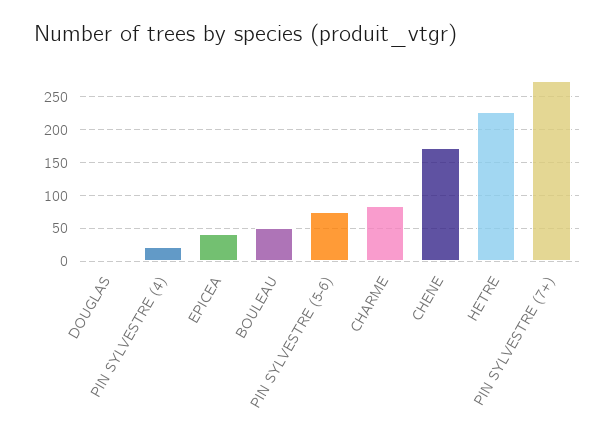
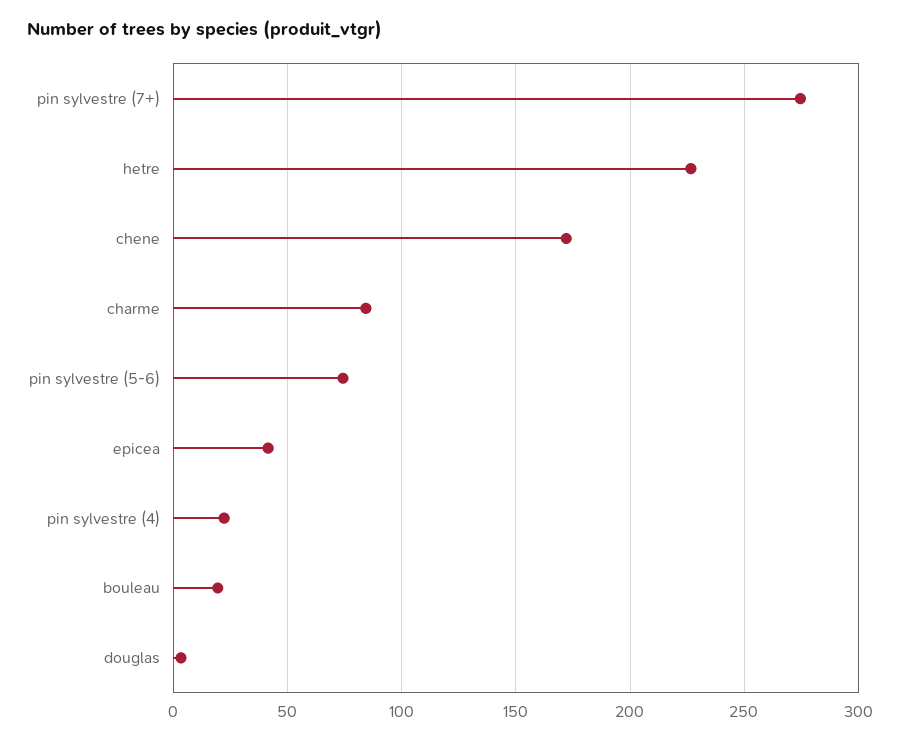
  {
    "DOUGLAS": 5,
    "PIN SYLVESTRE (4)": 20,
    "EPICEA": 40,
-   "BOULEAU": 50,
+   "BOULEAU": 20,
    "PIN SYLVESTRE (5-6)": 75,
    "CHARME": 85,
    "CHENE": 170,
    "HETRE": 225,
    "PIN SYLVESTRE (7+)": 275
  }

